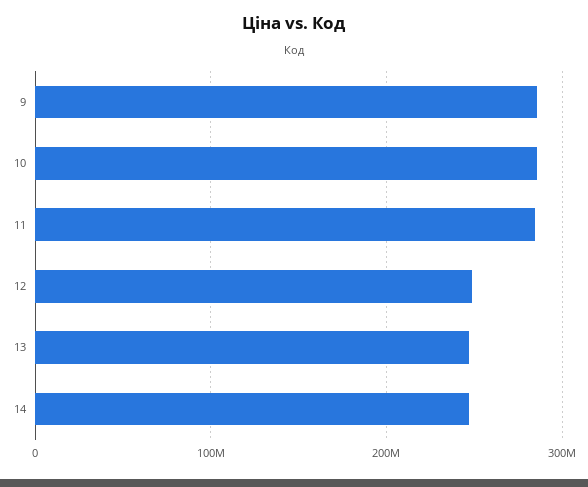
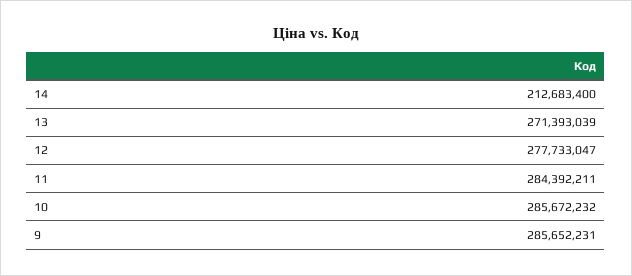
  {
    "9": 285652231,
    "10": 285672232,
    "11": 284392211,
-   "12": 250000000,
+   "12": 277733047,
-   "13": 250000000,
+   "13": 271393039,
-   "14": 250000000
+   "14": 212683400
  }

